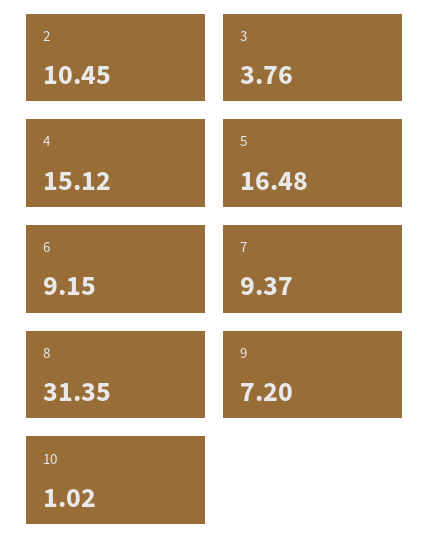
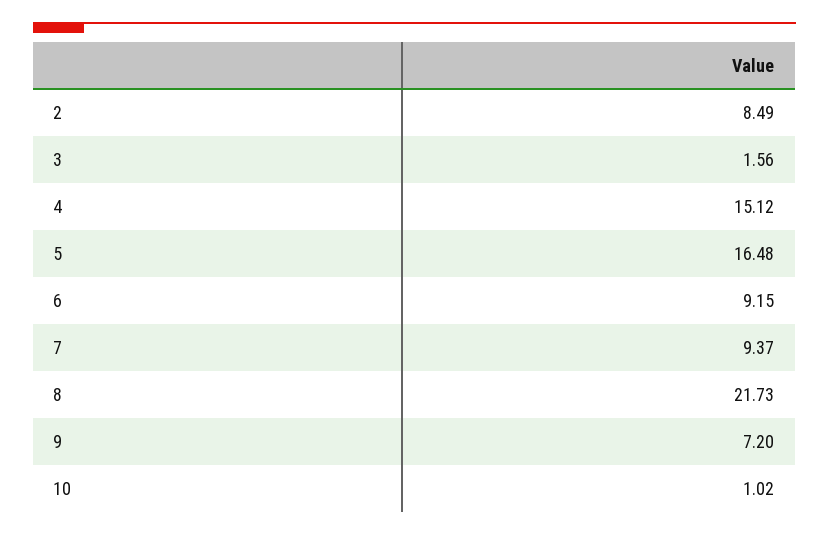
  {
-   "2": 10.45,
+   "2": 8.49,
-   "3": 3.76,
+   "3": 1.56,
    "4": 15.12,
    "5": 16.48,
    "6": 9.15,
    "7": 9.37,
-   "8": 31.35,
+   "8": 21.73,
    "9": 7.2,
    "10": 1.02
  }

